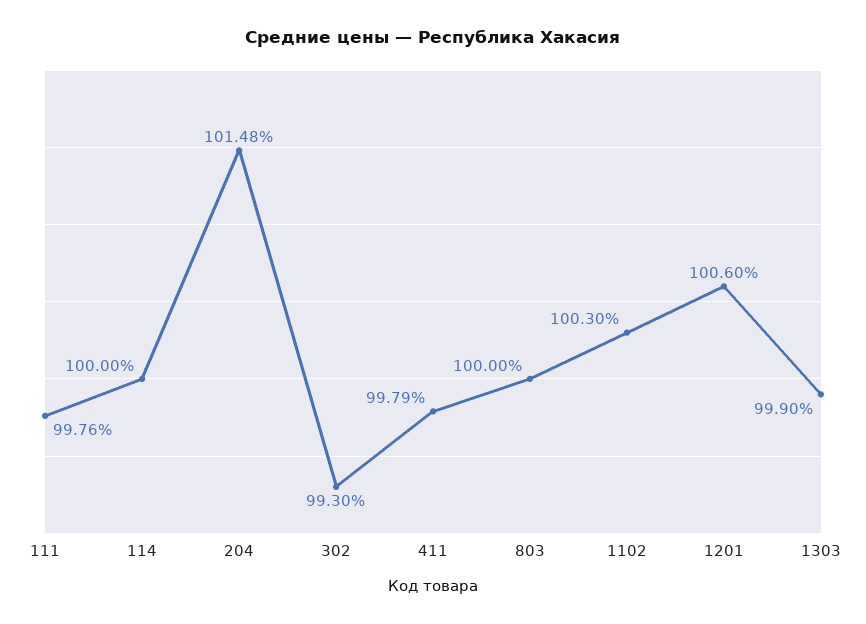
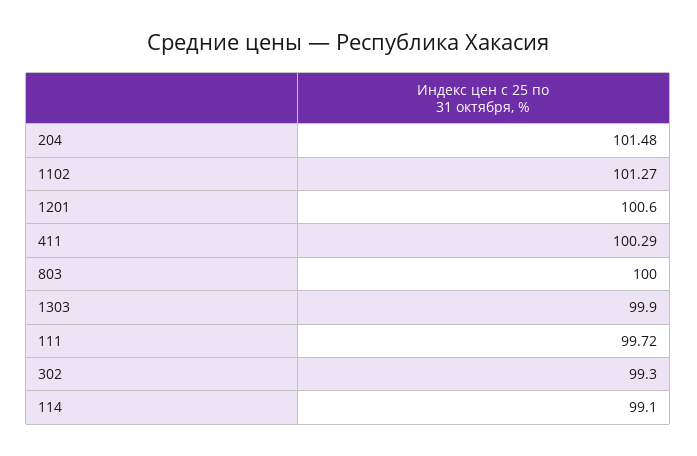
  {
-   "111": 99.76,
+   "111": 99.72,
-   "114": 100,
+   "114": 99.1,
    "204": 101.48,
    "302": 99.3,
-   "411": 99.79,
+   "411": 100.29,
    "803": 100,
-   "1102": 100.3,
+   "1102": 101.27,
    "1201": 100.6,
    "1303": 99.9
  }

